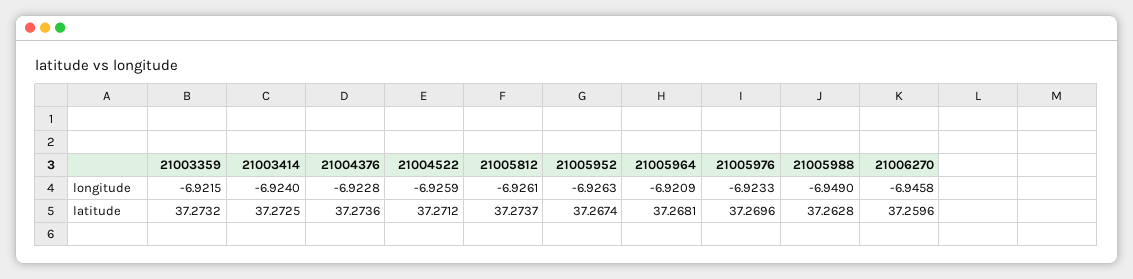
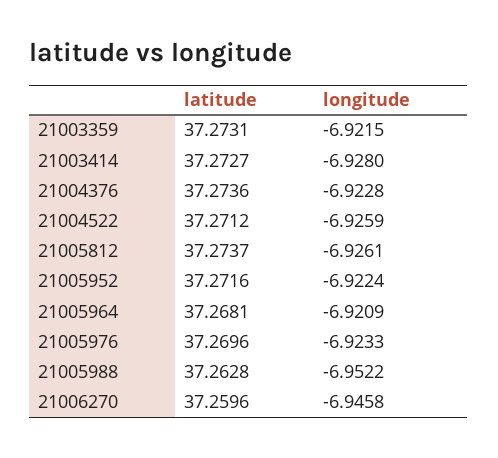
  {
    "21003359": {
      "longitude": -6.9215,
-     "latitude": 37.2732
+     "latitude": 37.2731
    },
    "21003414": {
-     "longitude": -6.924,
+     "longitude": -6.928,
-     "latitude": 37.2725
+     "latitude": 37.2727
    },
    "21004376": {
      "longitude": -6.9228,
      "latitude": 37.2736
    },
    "21004522": {
      "longitude": -6.9259,
      "latitude": 37.2712
    },
    "21005812": {
      "longitude": -6.9261,
      "latitude": 37.2737
    },
    "21005952": {
-     "longitude": -6.9263,
+     "longitude": -6.9224,
-     "latitude": 37.2674
+     "latitude": 37.2716
    },
    "21005964": {
      "longitude": -6.9209,
      "latitude": 37.2681
    },
    "21005976": {
      "longitude": -6.9233,
      "latitude": 37.2696
    },
    "21005988": {
-     "longitude": -6.949,
+     "longitude": -6.9522,
      "latitude": 37.2628
    },
    "21006270": {
      "longitude": -6.9458,
      "latitude": 37.2596
    }
  }

